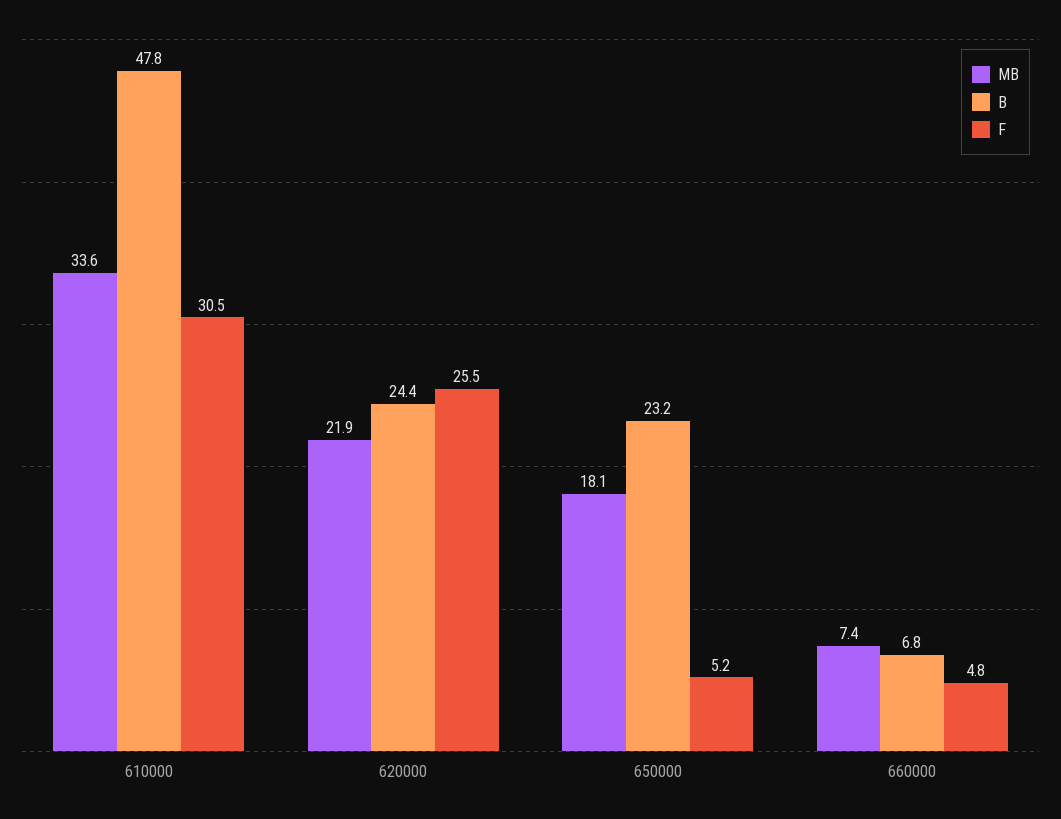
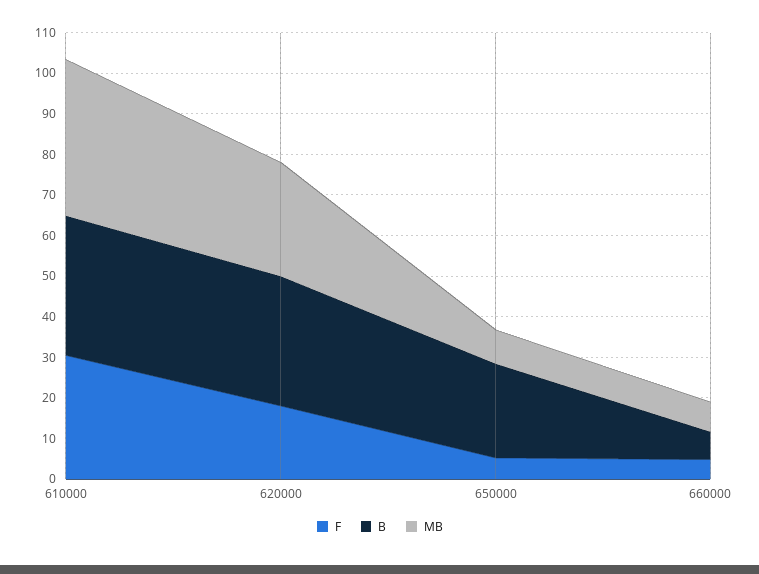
  {
    "MB": {
-     "610000": 33.6,
+     "610000": 38,
-     "620000": 21.9,
+     "620000": 28,
-     "650000": 18.1,
+     "650000": 8,
      "660000": 7.4
    },
    "B": {
-     "610000": 47.8,
+     "610000": 34,
-     "620000": 24.4,
+     "620000": 32,
      "650000": 23.2,
      "660000": 6.8
    },
    "F": {
      "610000": 30.5,
-     "620000": 25.5,
+     "620000": 18,
      "650000": 5.2,
      "660000": 4.8
    }
  }

